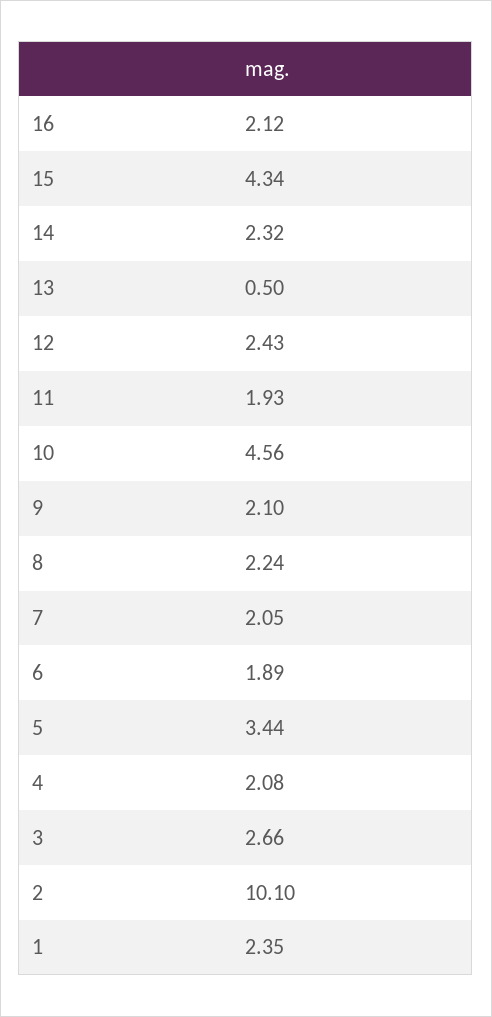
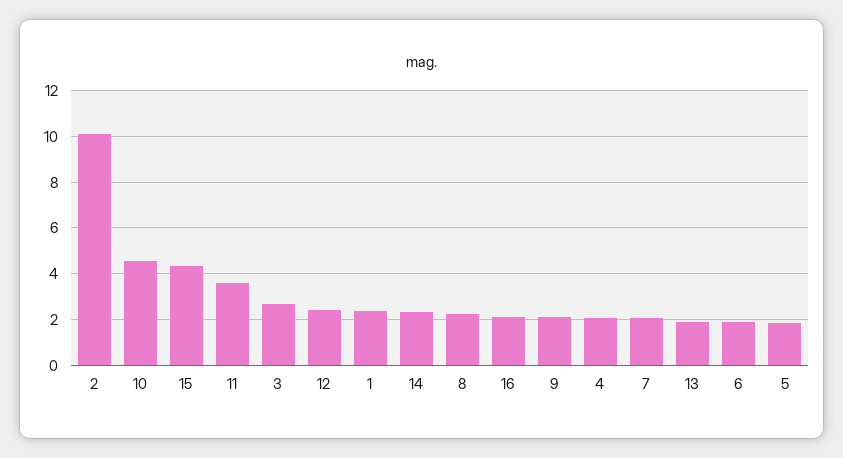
  {
    "16": 2.12,
    "15": 4.34,
    "14": 2.32,
-   "13": 0.5,
+   "13": 2,
    "12": 2.43,
-   "11": 1.93,
+   "11": 3.5,
    "10": 4.56,
    "9": 2.1,
    "8": 2.24,
    "7": 2.05,
    "6": 1.89,
-   "5": 3.44,
+   "5": 2,
    "4": 2.08,
    "3": 2.66,
    "2": 10.1,
    "1": 2.35
  }

